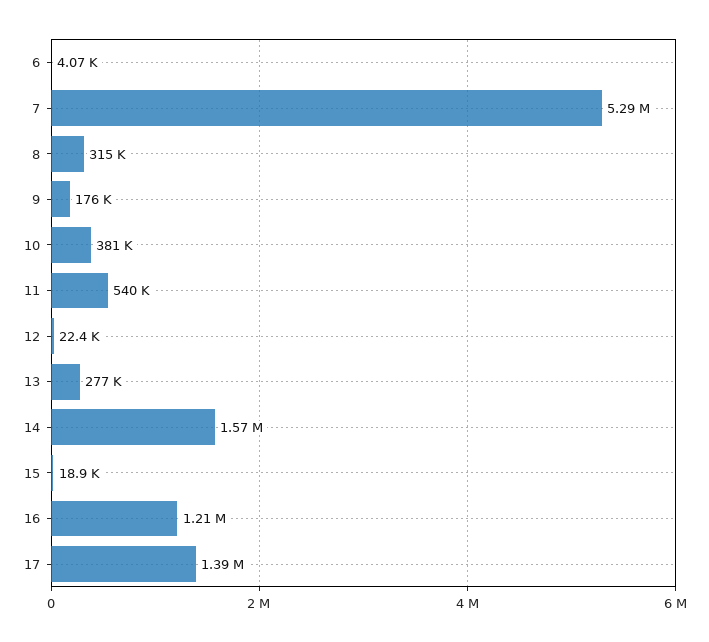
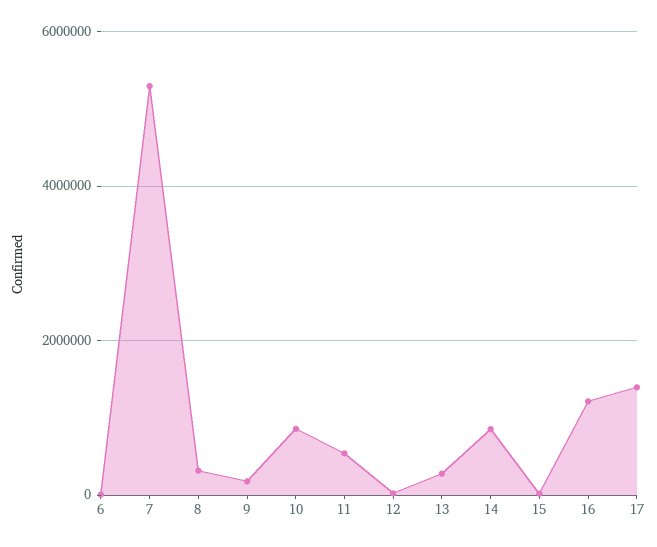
  {
    "6": 4070,
    "7": 5290000,
    "8": 315000,
    "9": 176000,
-   "10": 381000,
+   "10": 800000,
    "11": 540000,
    "12": 22400,
    "13": 277000,
-   "14": 1570000,
+   "14": 800000,
    "15": 18900,
    "16": 1210000,
    "17": 1390000
  }

